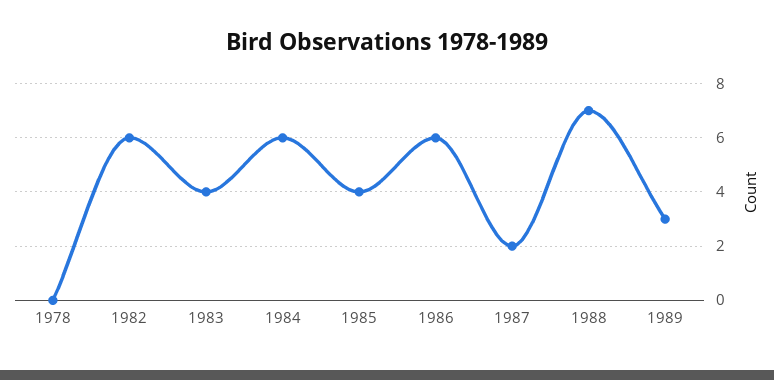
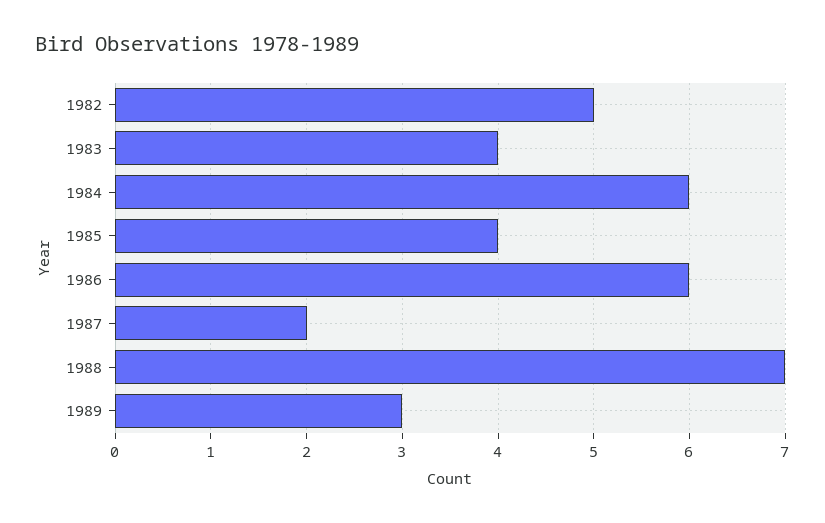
  {
-   "1978": 0,
-   "1982": 6,
+   "1982": 5,
    "1983": 4,
    "1984": 6,
    "1985": 4,
    "1986": 6,
    "1987": 2,
    "1988": 7,
    "1989": 3
  }

